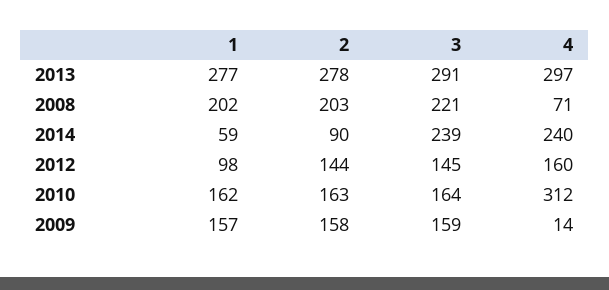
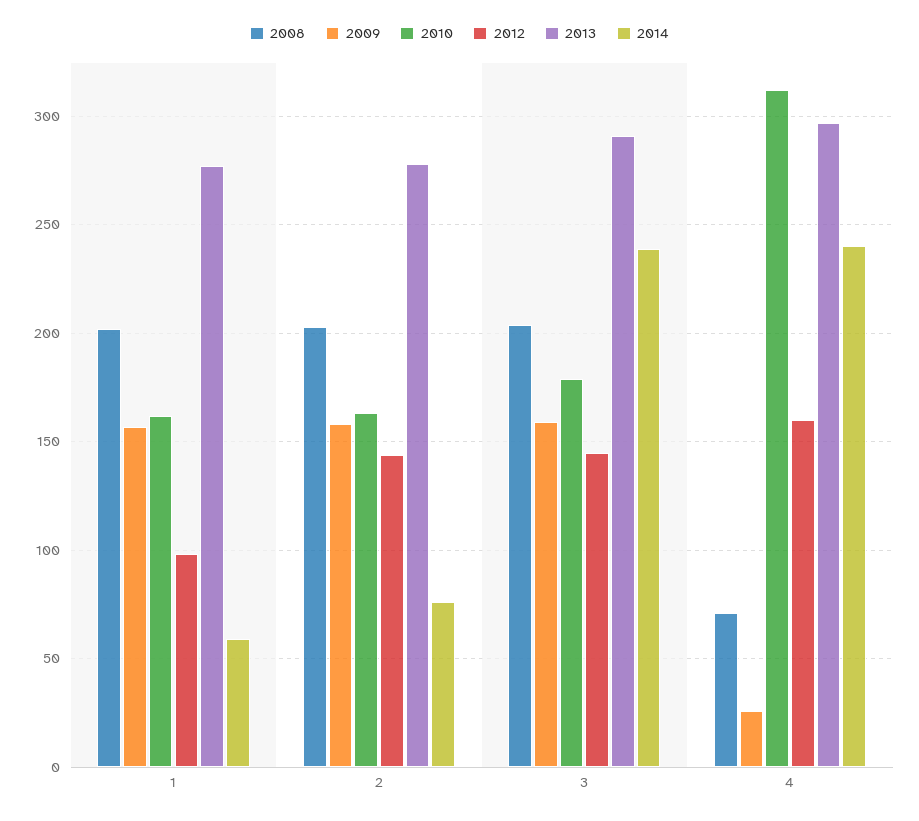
  {
    "2013": {
      "1": 277,
      "2": 278,
      "3": 291,
      "4": 297
    },
    "2008": {
      "1": 202,
      "2": 203,
-     "3": 221,
+     "3": 205,
      "4": 71
    },
    "2014": {
      "1": 59,
-     "2": 90,
+     "2": 75,
      "3": 239,
      "4": 240
    },
    "2012": {
      "1": 98,
      "2": 144,
      "3": 145,
      "4": 160
    },
    "2010": {
      "1": 162,
      "2": 163,
-     "3": 164,
+     "3": 180,
      "4": 312
    },
    "2009": {
      "1": 157,
      "2": 158,
      "3": 159,
-     "4": 14
+     "4": 25
    }
  }

